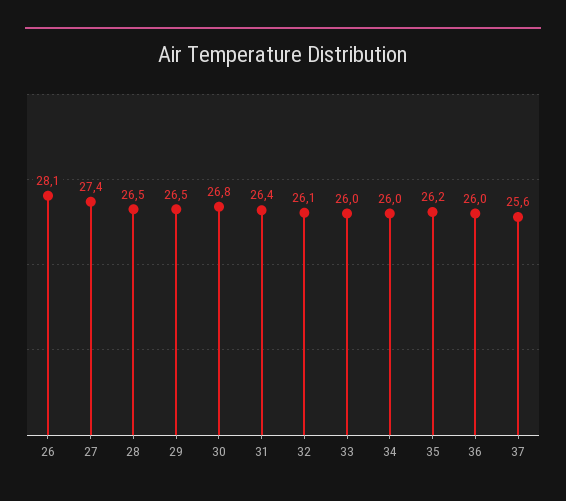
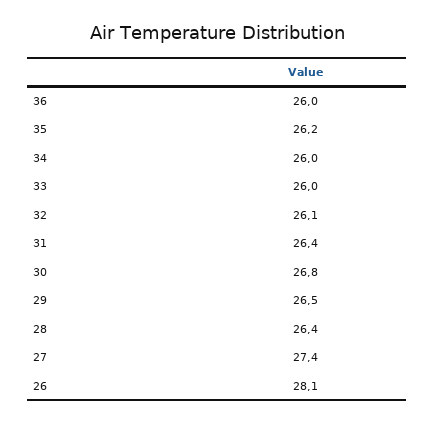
  {
    "26": 28.1,
    "27": 27.4,
-   "28": 26.5,
+   "28": 26.4,
    "29": 26.5,
    "30": 26.8,
    "31": 26.4,
    "32": 26.1,
    "33": 26,
    "34": 26,
    "35": 26.2,
-   "36": 26,
+   "36": 26
-   "37": 25.6
  }

